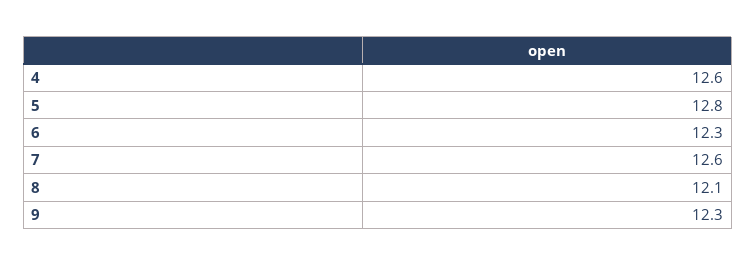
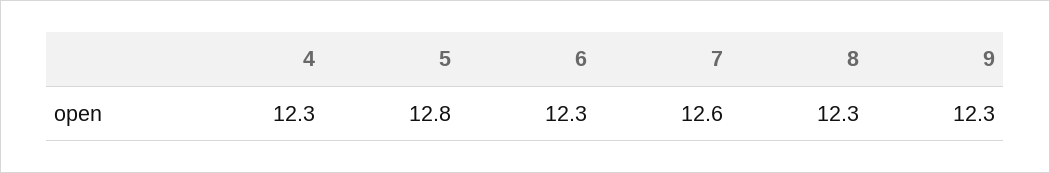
  {
-   "4": 12.6,
+   "4": 12.3,
    "5": 12.8,
    "6": 12.3,
    "7": 12.6,
-   "8": 12.1,
+   "8": 12.3,
    "9": 12.3
  }

